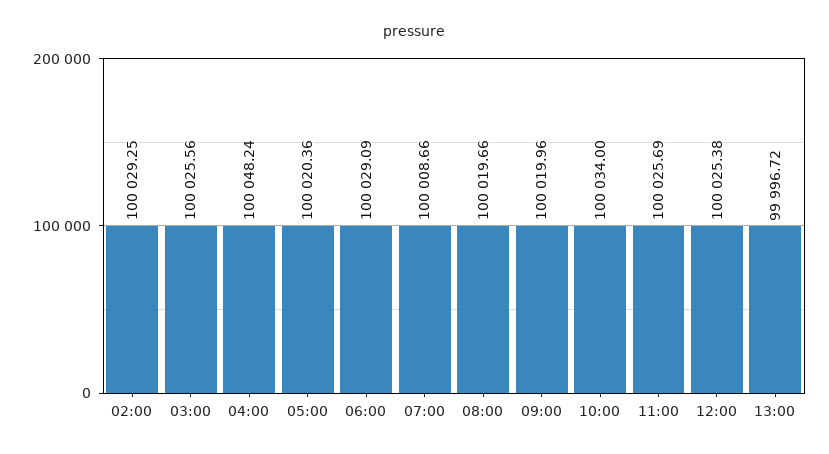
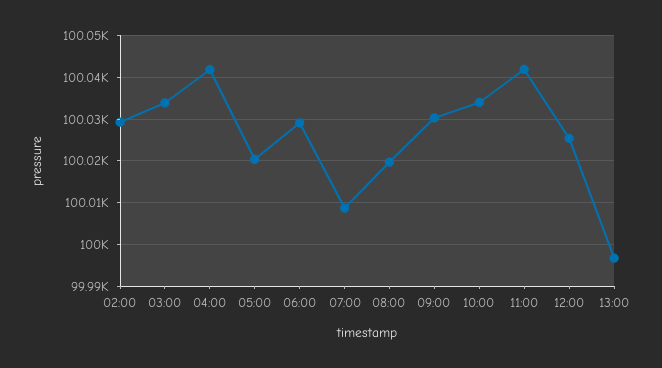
  {
    "02:00": 100029.25,
-   "03:00": 100025.56,
+   "03:00": 100034,
-   "04:00": 100048.24,
+   "04:00": 100042,
    "05:00": 100020.36,
    "06:00": 100029.09,
    "07:00": 100008.66,
    "08:00": 100019.66,
-   "09:00": 100019.96,
+   "09:00": 100030,
    "10:00": 100034,
-   "11:00": 100025.69,
+   "11:00": 100042,
    "12:00": 100025.38,
    "13:00": 99996.72
  }

